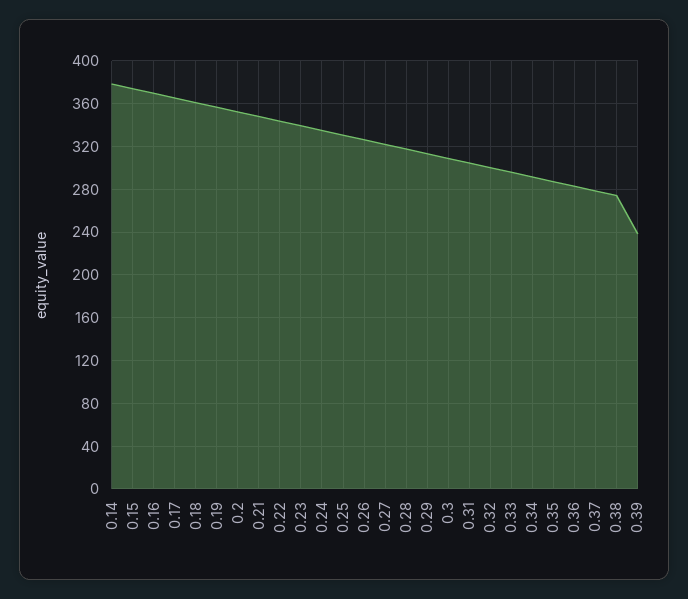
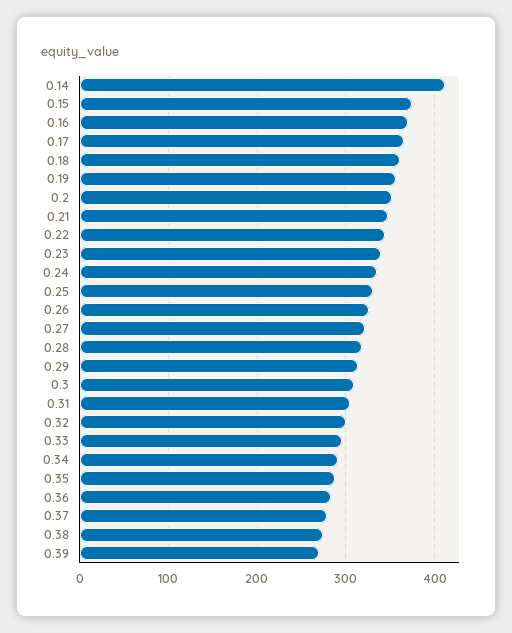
  {
-   "0.14": 380,
+   "0.14": 410,
    "0.15": 370,
    "0.16": 370,
    "0.17": 370,
    "0.18": 360,
    "0.19": 360,
    "0.2": 350,
    "0.21": 350,
    "0.22": 340,
    "0.23": 340,
    "0.24": 340,
    "0.25": 330,
    "0.26": 330,
    "0.27": 320,
    "0.28": 320,
    "0.29": 310,
    "0.3": 310,
    "0.31": 300,
    "0.32": 300,
    "0.33": 300,
    "0.34": 290,
    "0.35": 290,
    "0.36": 280,
    "0.37": 280,
    "0.38": 270,
-   "0.39": 240
+   "0.39": 270
  }

